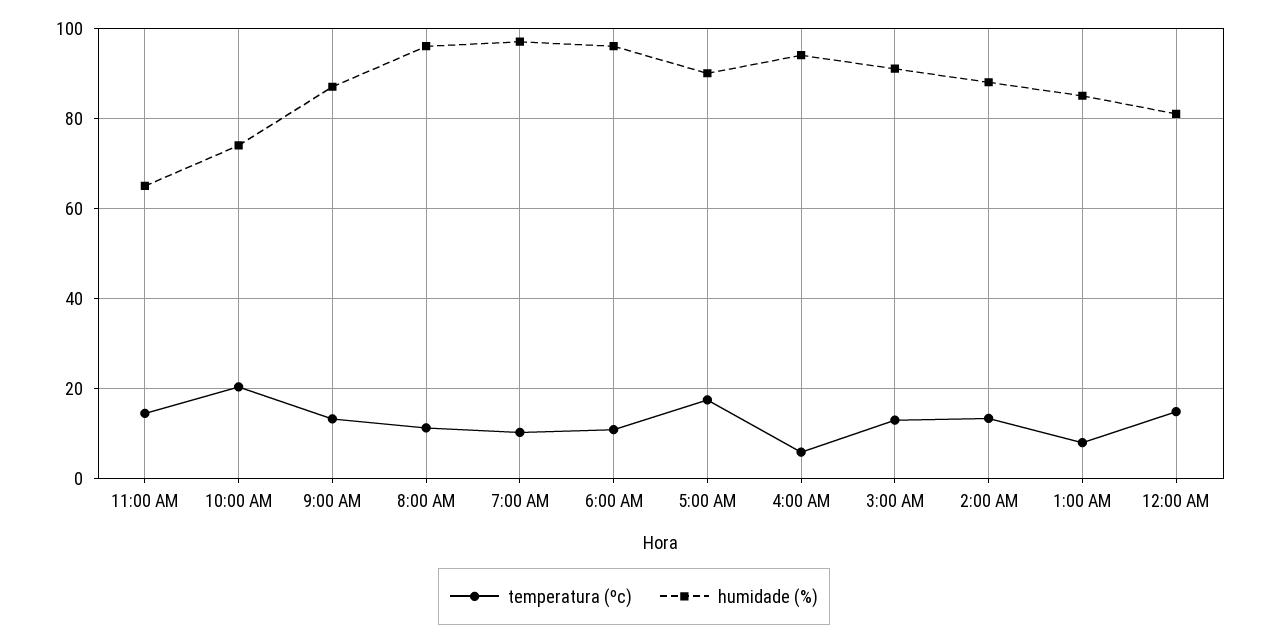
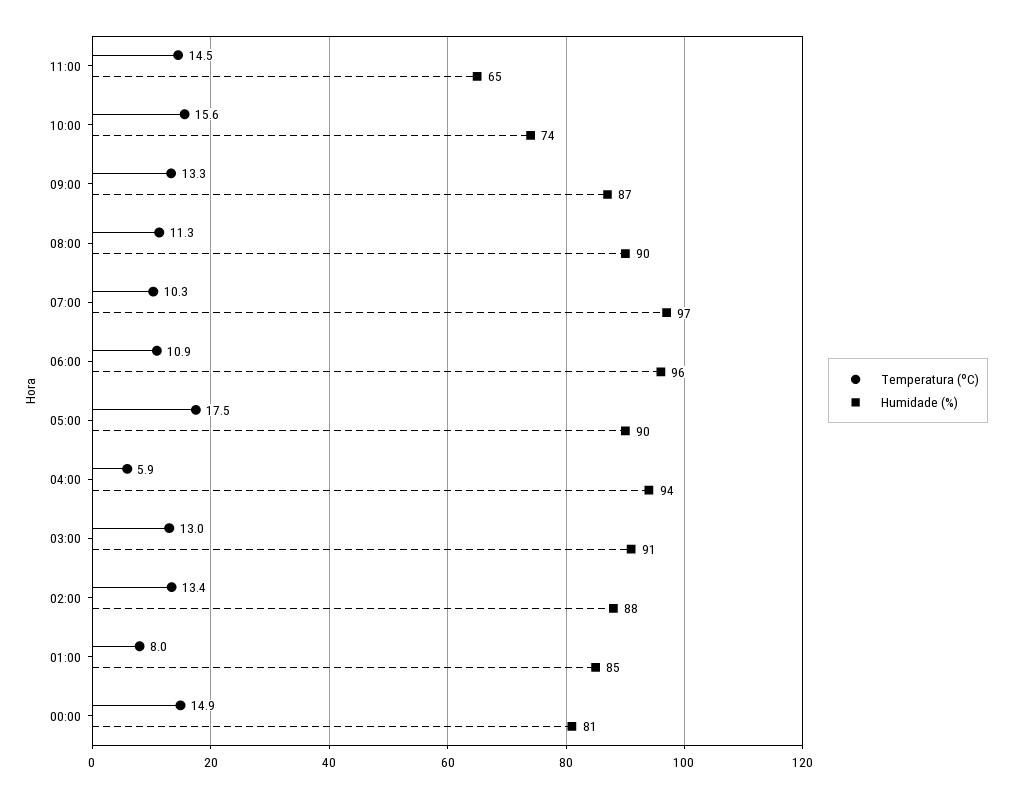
  {
    "temperatura (ºc)": {
      "11:00 AM": 14.5,
-     "10:00 AM": 20,
+     "10:00 AM": 15.6,
      "9:00 AM": 13.3,
      "8:00 AM": 11.3,
      "7:00 AM": 10.3,
      "6:00 AM": 10.9,
      "5:00 AM": 17.5,
      "4:00 AM": 5.9,
      "3:00 AM": 13,
      "2:00 AM": 13.4,
      "1:00 AM": 8,
      "12:00 AM": 14.9
    },
    "humidade (%)": {
      "11:00 AM": 65,
      "10:00 AM": 74,
      "9:00 AM": 87,
-     "8:00 AM": 96,
+     "8:00 AM": 90,
      "7:00 AM": 97,
      "6:00 AM": 96,
      "5:00 AM": 90,
      "4:00 AM": 94,
      "3:00 AM": 91,
      "2:00 AM": 88,
      "1:00 AM": 85,
      "12:00 AM": 81
    }
  }

